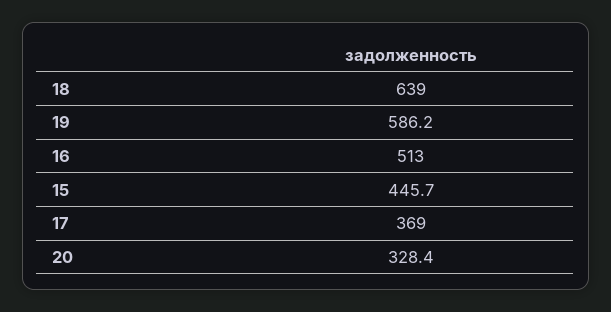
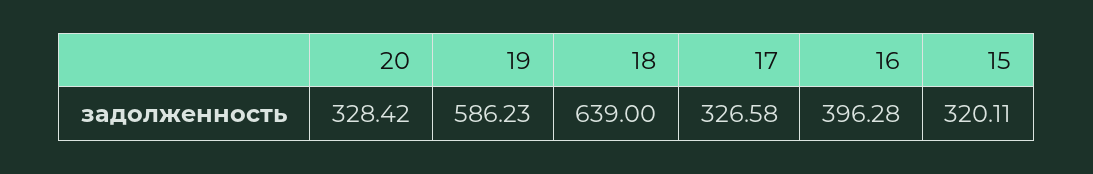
  {
    "18": 639,
    "19": 586.23,
-   "16": 513,
+   "16": 396.28,
-   "15": 445.7,
+   "15": 320.11,
-   "17": 369,
+   "17": 326.58,
    "20": 328.42
  }

